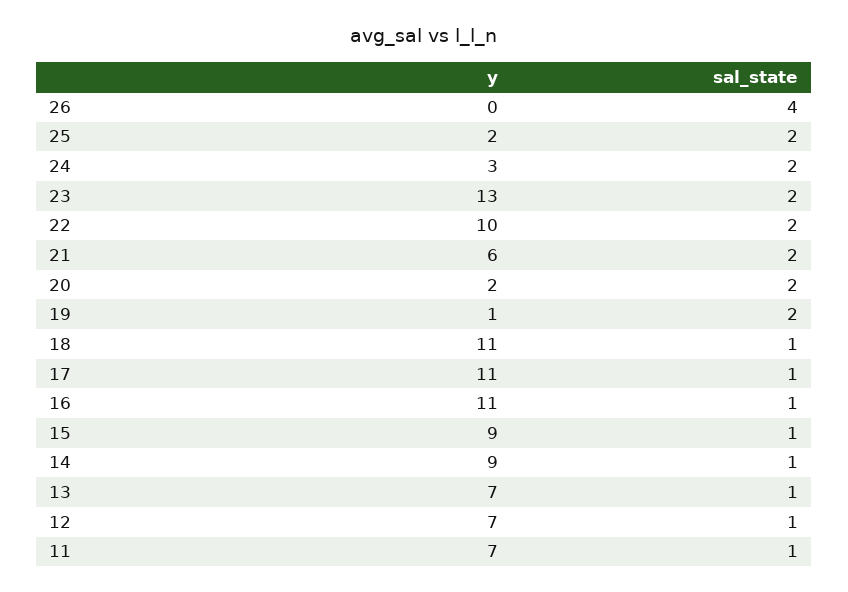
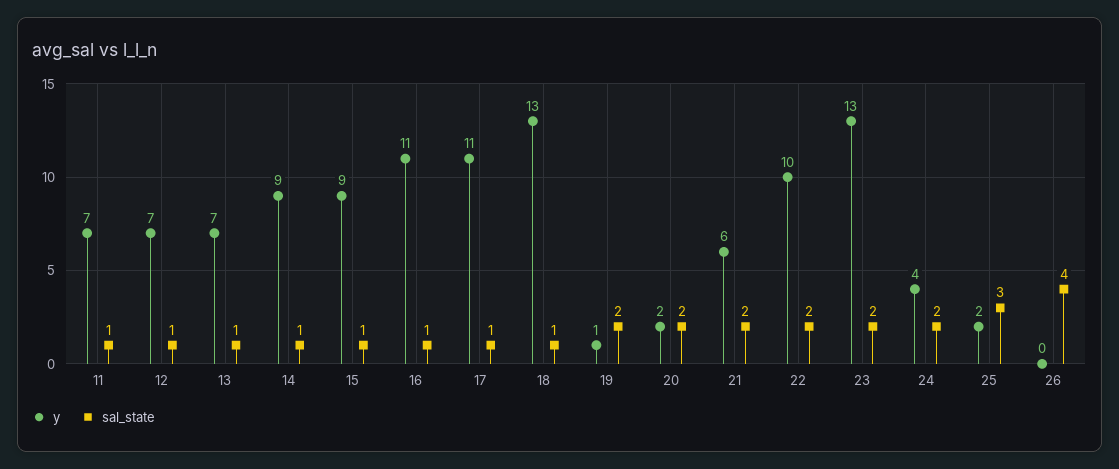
  {
    "y": {
      "26": 0,
      "25": 2,
-     "24": 3,
+     "24": 4,
      "23": 13,
      "22": 10,
      "21": 6,
      "20": 2,
      "19": 1,
-     "18": 11,
+     "18": 13,
      "17": 11,
      "16": 11,
      "15": 9,
      "14": 9,
      "13": 7,
      "12": 7,
      "11": 7
    },
    "sal_state": {
      "26": 4,
-     "25": 2,
+     "25": 3,
      "24": 2,
      "23": 2,
      "22": 2,
      "21": 2,
      "20": 2,
      "19": 2,
      "18": 1,
      "17": 1,
      "16": 1,
      "15": 1,
      "14": 1,
      "13": 1,
      "12": 1,
      "11": 1
    }
  }

